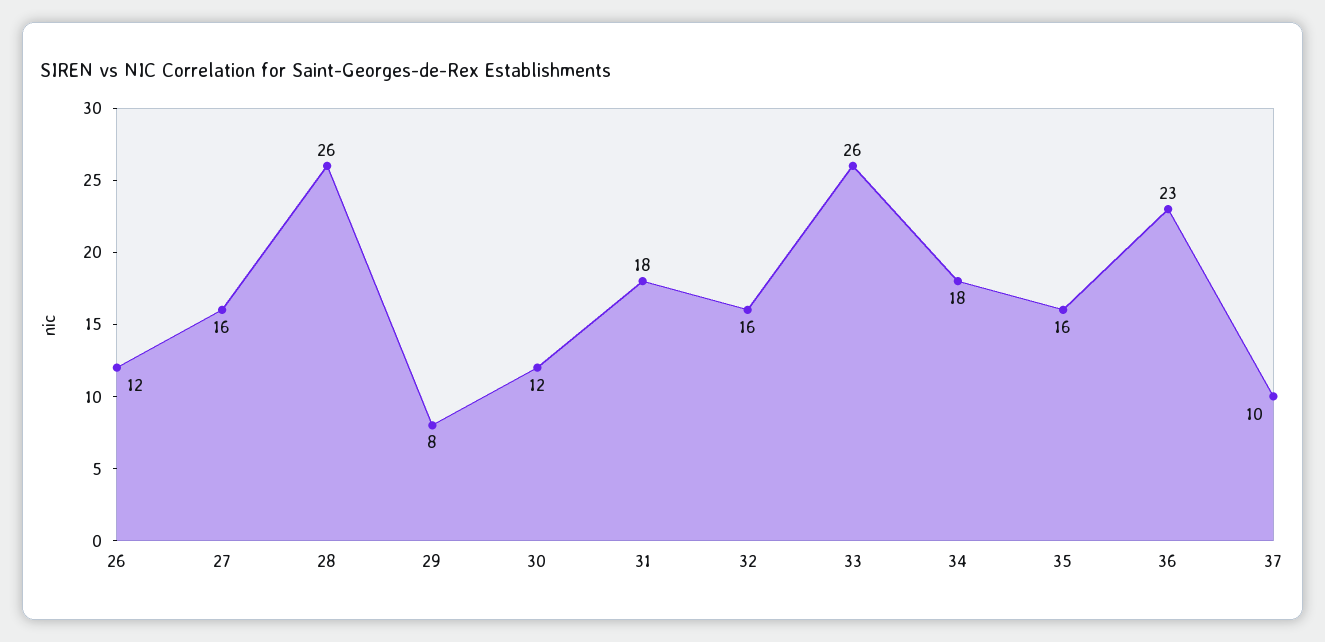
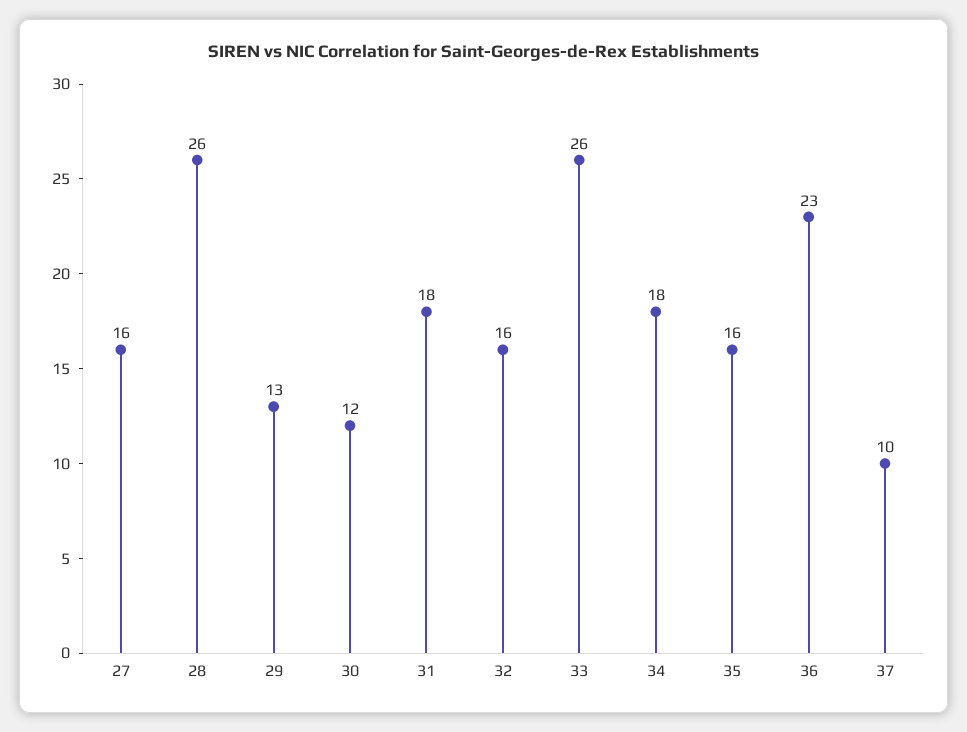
  {
-   "26": 12,
    "27": 16,
    "28": 26,
-   "29": 8,
+   "29": 13,
    "30": 12,
    "31": 18,
    "32": 16,
    "33": 26,
    "34": 18,
    "35": 16,
    "36": 23,
    "37": 10
  }

